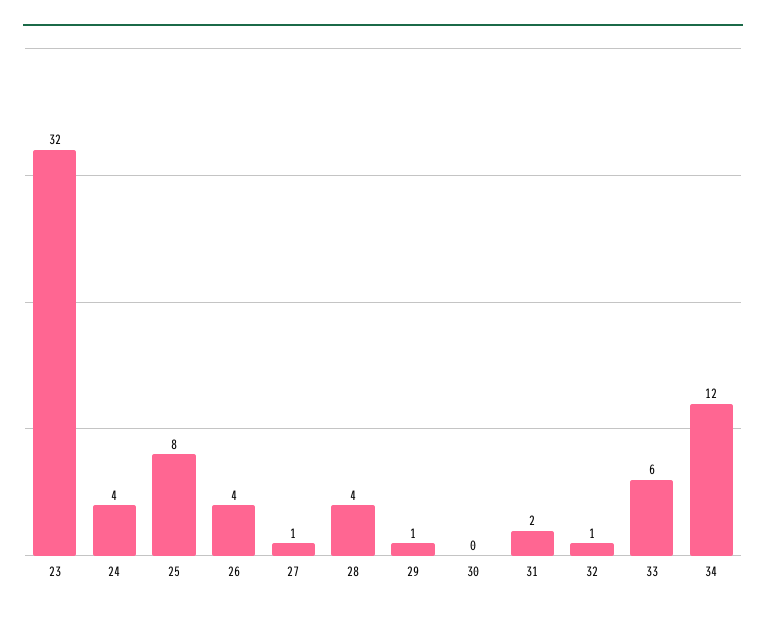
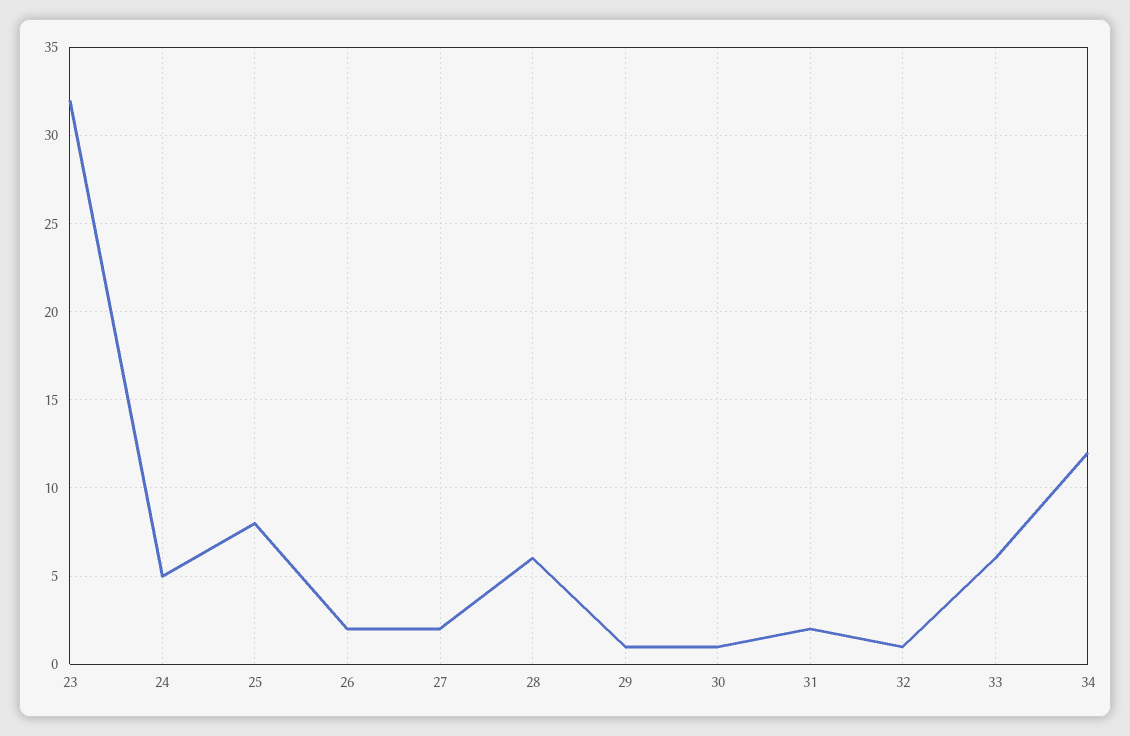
  {
    "23": 32,
-   "24": 4,
+   "24": 5,
    "25": 8,
-   "26": 4,
+   "26": 2,
-   "27": 1,
+   "27": 2,
-   "28": 4,
+   "28": 6,
    "29": 1,
-   "30": 0,
+   "30": 1,
    "31": 2,
    "32": 1,
    "33": 6,
    "34": 12
  }

